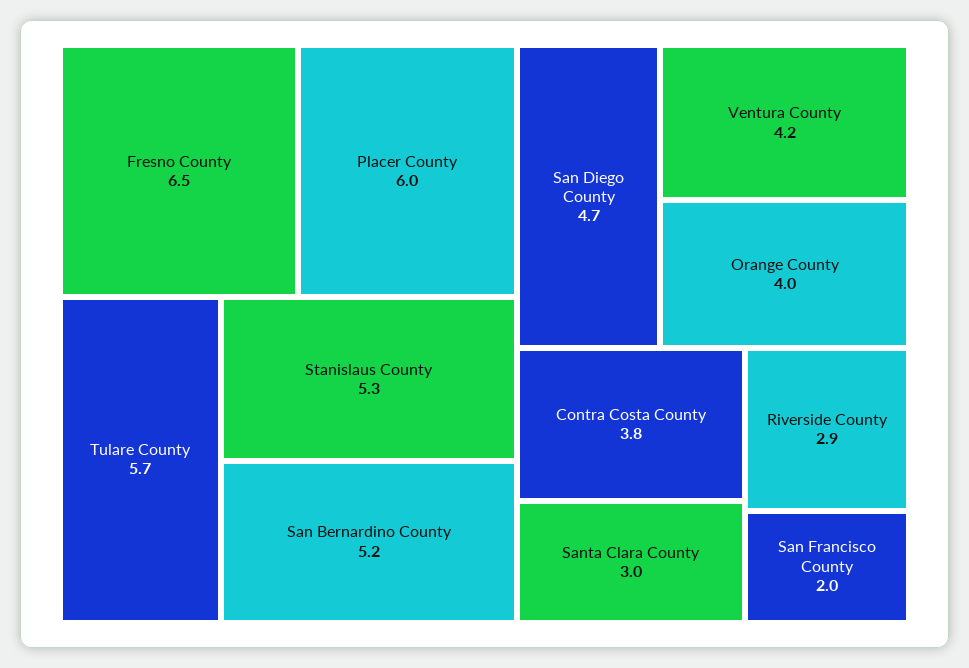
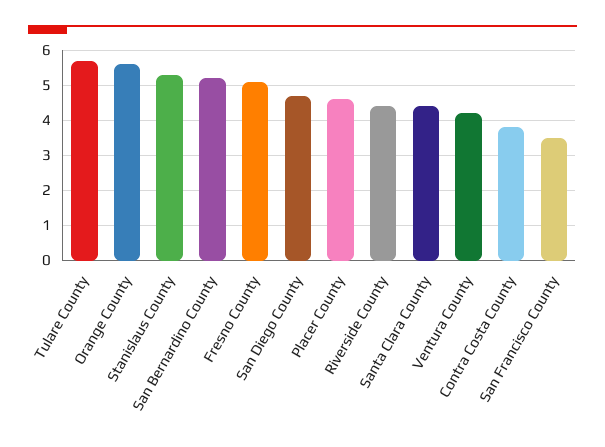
  {
-   "Fresno County": 6.5,
+   "Fresno County": 5,
-   "Placer County": 6,
+   "Placer County": 4.5,
    "Tulare County": 5.7,
    "Stanislaus County": 5.3,
    "San Bernardino County": 5.2,
    "San Diego County": 4.7,
    "Ventura County": 4.2,
-   "Orange County": 4,
+   "Orange County": 5.5,
    "Contra Costa County": 3.8,
-   "Santa Clara County": 3,
+   "Santa Clara County": 4.5,
-   "Riverside County": 2.9,
+   "Riverside County": 4.5,
-   "San Francisco County": 2
+   "San Francisco County": 3.5
  }

